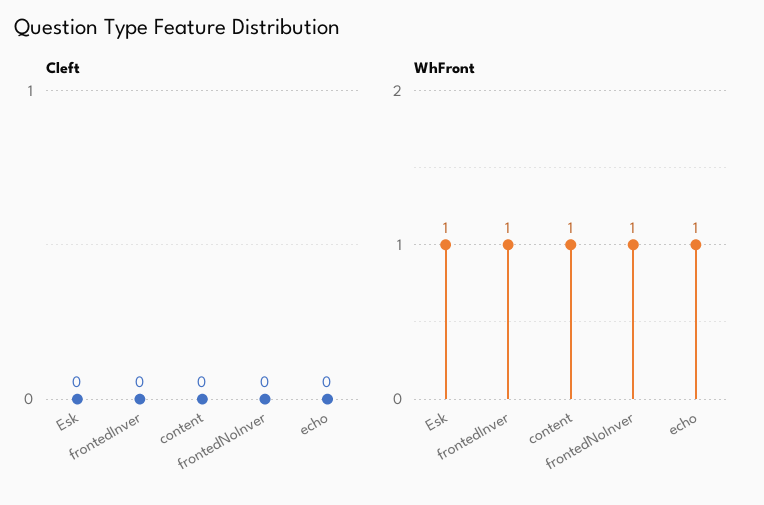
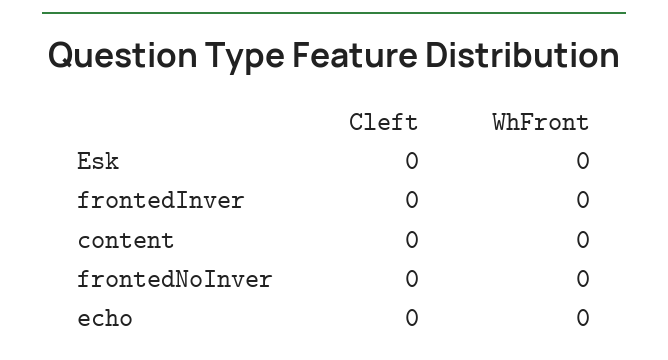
  {
    "Cleft": {
      "Esk": 0,
      "frontedInver": 0,
      "content": 0,
      "frontedNoInver": 0,
      "echo": 0
    },
    "WhFront": {
-     "Esk": 1,
+     "Esk": 0,
-     "frontedInver": 1,
+     "frontedInver": 0,
-     "content": 1,
+     "content": 0,
-     "frontedNoInver": 1,
+     "frontedNoInver": 0,
-     "echo": 1
+     "echo": 0
    }
  }

